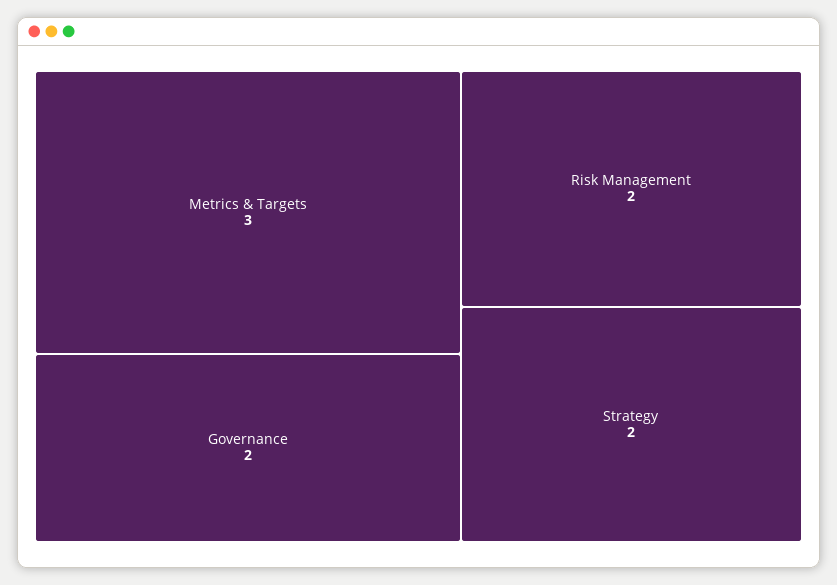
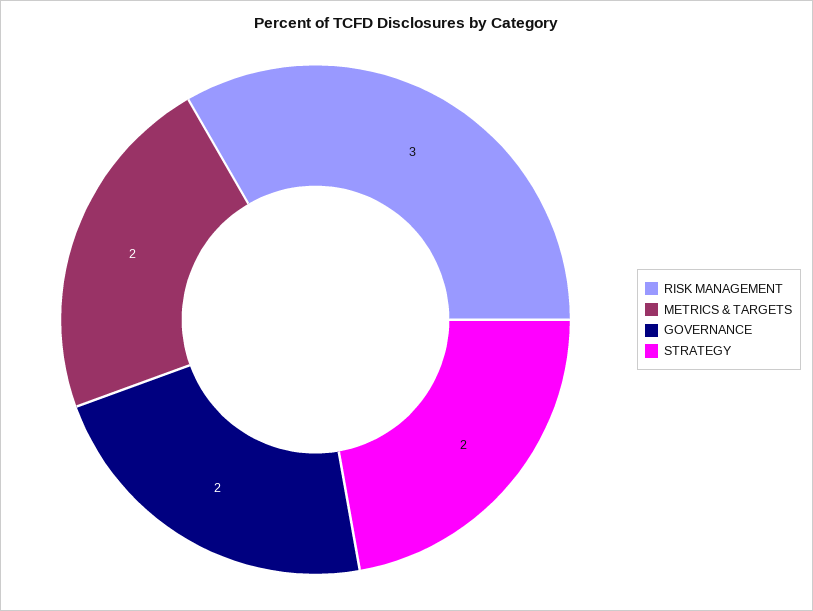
  {
-   "Metrics & Targets": 3,
+   "Metrics & Targets": 2,
    "Governance": 2,
-   "Risk Management": 2,
+   "Risk Management": 3,
    "Strategy": 2
  }

